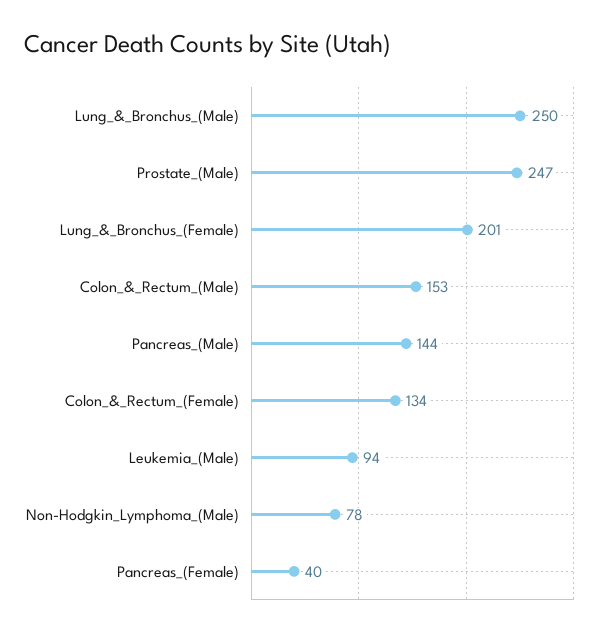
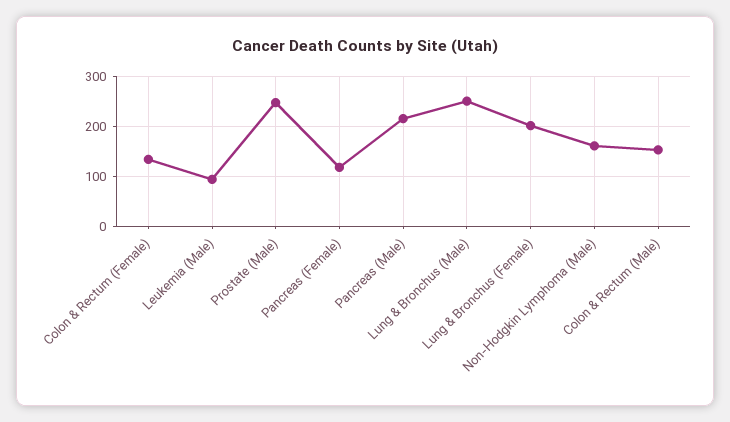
  {
    "Lung_&_Bronchus_(Male)": 250,
    "Prostate_(Male)": 247,
    "Lung_&_Bronchus_(Female)": 201,
    "Colon_&_Rectum_(Male)": 153,
-   "Pancreas_(Male)": 144,
+   "Pancreas_(Male)": 220,
    "Colon_&_Rectum_(Female)": 134,
    "Leukemia_(Male)": 94,
-   "Non-Hodgkin_Lymphoma_(Male)": 78,
+   "Non-Hodgkin_Lymphoma_(Male)": 160,
-   "Pancreas_(Female)": 40
+   "Pancreas_(Female)": 120
  }

